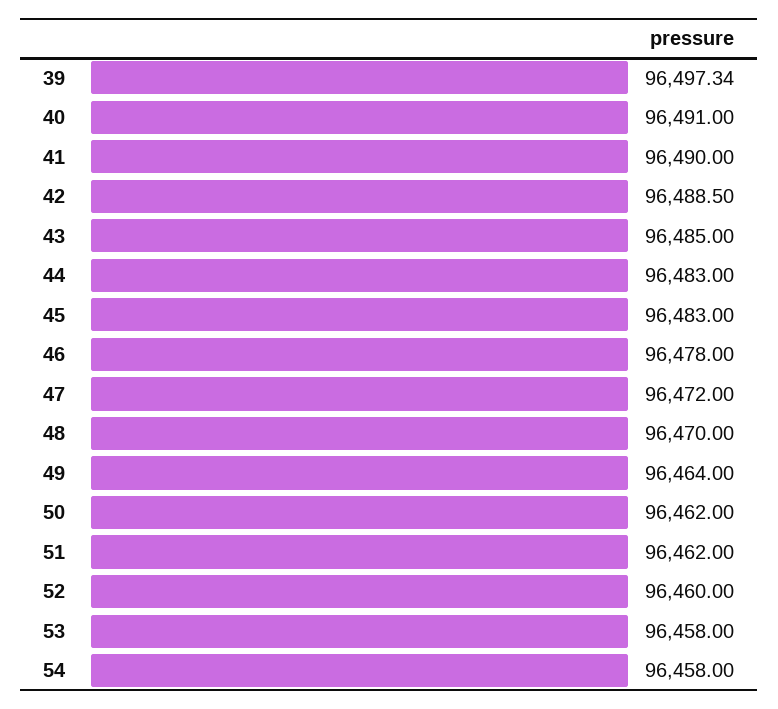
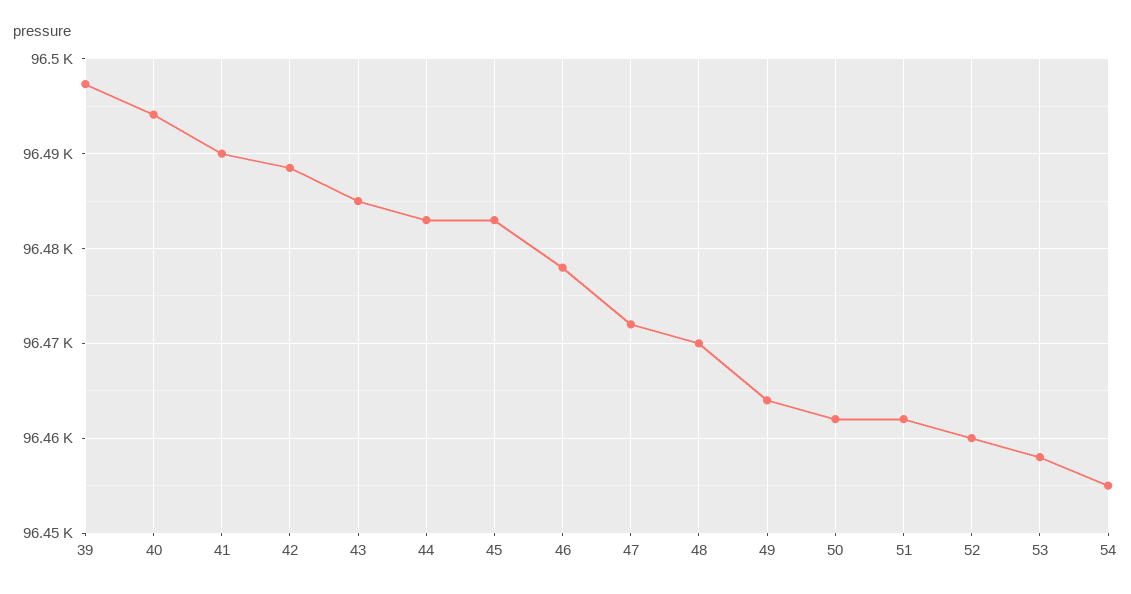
  {
    "39": 96497.34,
-   "40": 96491,
+   "40": 96494,
    "41": 96490,
    "42": 96488.5,
    "43": 96485,
    "44": 96483,
    "45": 96483,
    "46": 96478,
    "47": 96472,
    "48": 96470,
    "49": 96464,
    "50": 96462,
    "51": 96462,
    "52": 96460,
    "53": 96458,
-   "54": 96458
+   "54": 96455
  }

